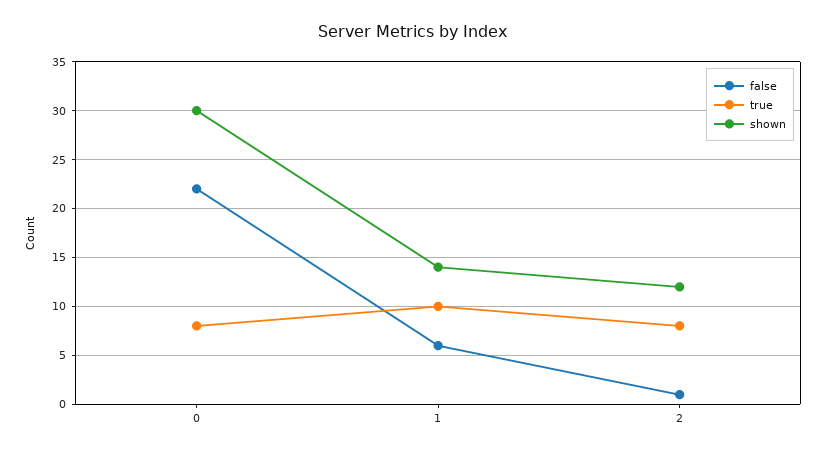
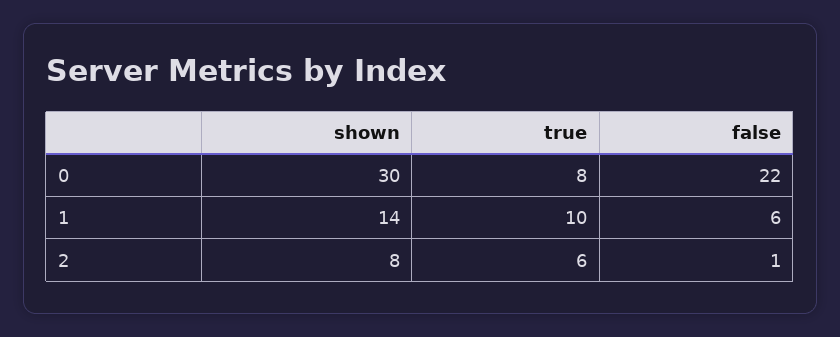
  {
    "false": {
      "0": 22,
      "1": 6,
      "2": 1
    },
    "true": {
      "0": 8,
      "1": 10,
-     "2": 8
+     "2": 6
    },
    "shown": {
      "0": 30,
      "1": 14,
-     "2": 12
+     "2": 8
    }
  }

